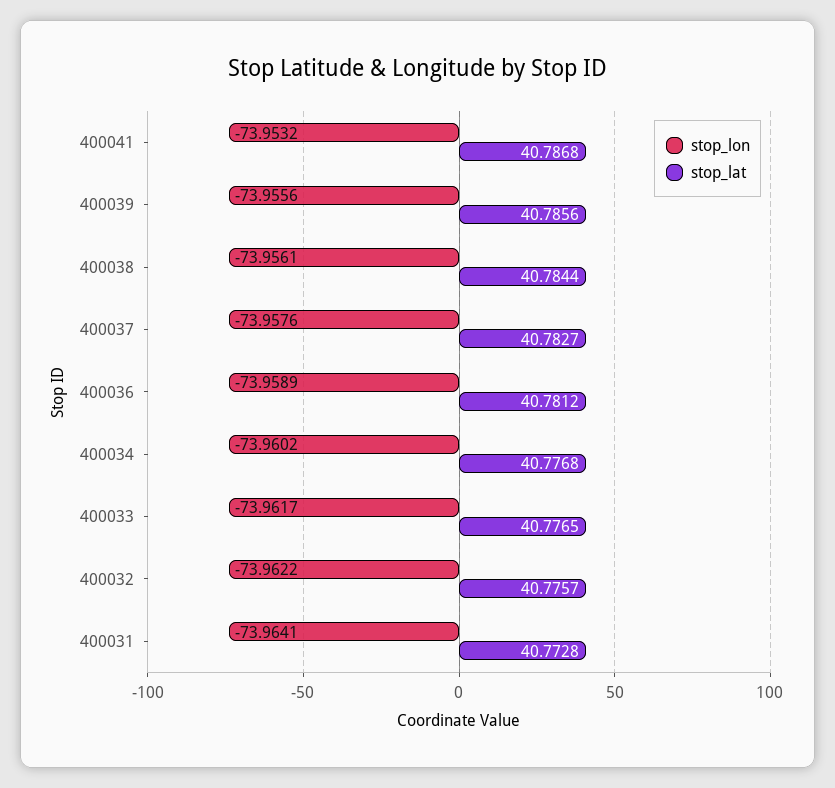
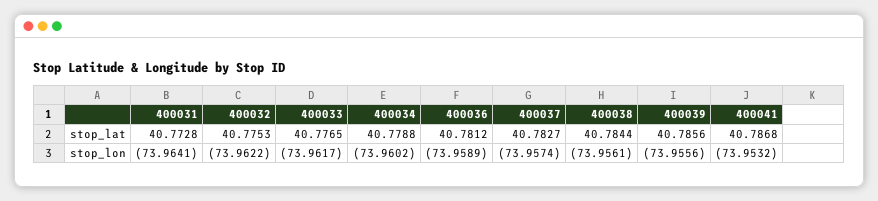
  {
    "stop_lon": {
      "400041": -73.9532,
      "400039": -73.9556,
      "400038": -73.9561,
-     "400037": -73.9576,
+     "400037": -73.9574,
      "400036": -73.9589,
      "400034": -73.9602,
      "400033": -73.9617,
      "400032": -73.9622,
      "400031": -73.9641
    },
    "stop_lat": {
      "400041": 40.7868,
      "400039": 40.7856,
      "400038": 40.7844,
      "400037": 40.7827,
      "400036": 40.7812,
-     "400034": 40.7768,
+     "400034": 40.7788,
      "400033": 40.7765,
-     "400032": 40.7757,
+     "400032": 40.7753,
      "400031": 40.7728
    }
  }

